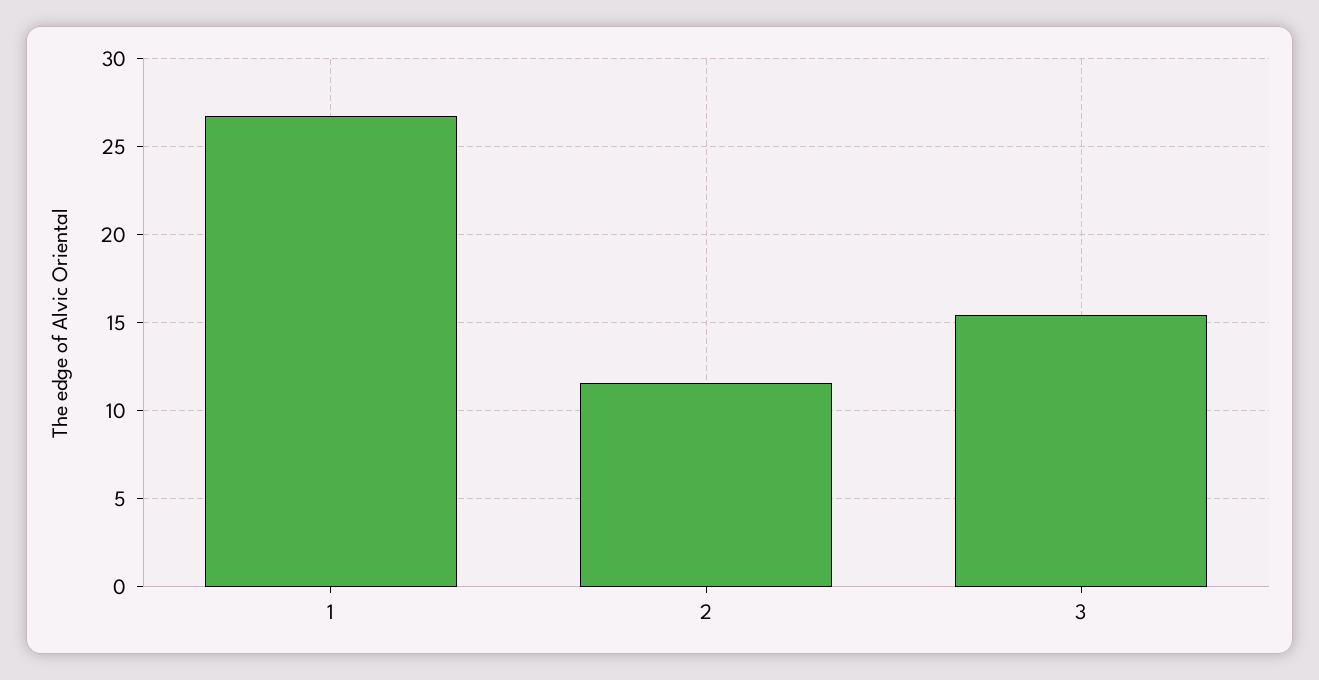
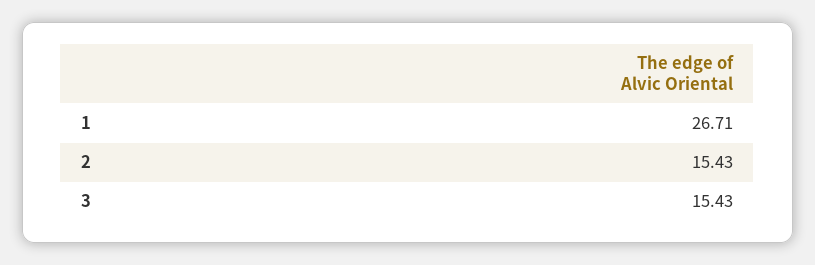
  {
    "1": 26.71,
-   "2": 11.5,
+   "2": 15.43,
    "3": 15.43
  }

